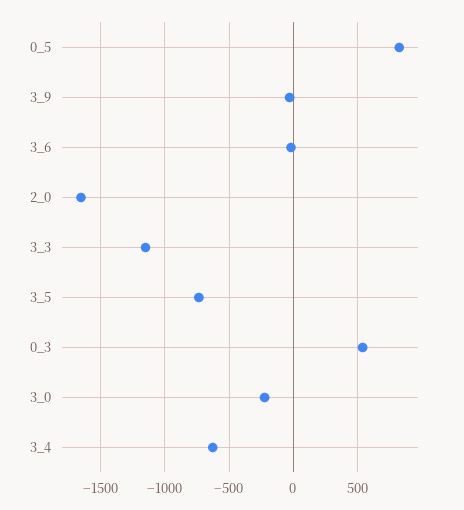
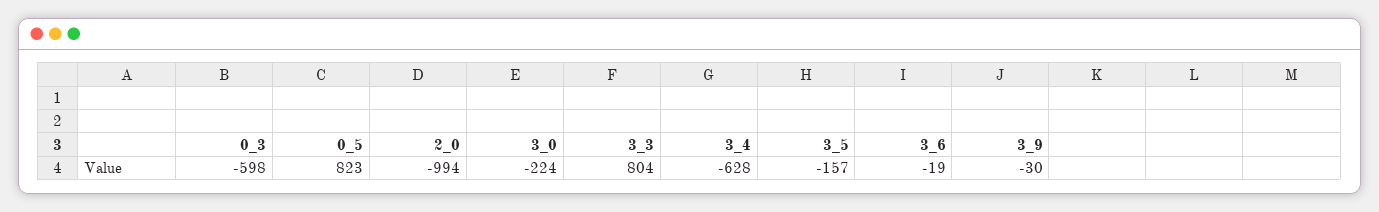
  {
    "0_5": 823,
    "3_9": -30,
    "3_6": -19,
-   "2_0": -1650,
+   "2_0": -994,
-   "3_3": -1150,
+   "3_3": 804,
-   "3_5": -750,
+   "3_5": -157,
-   "0_3": 550,
+   "0_3": -598,
    "3_0": -224,
    "3_4": -628
  }

